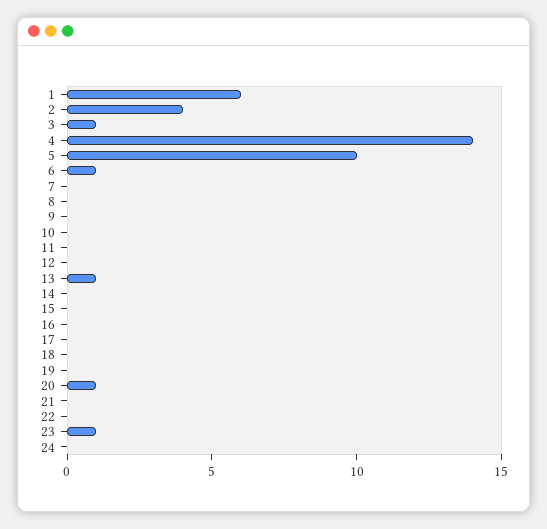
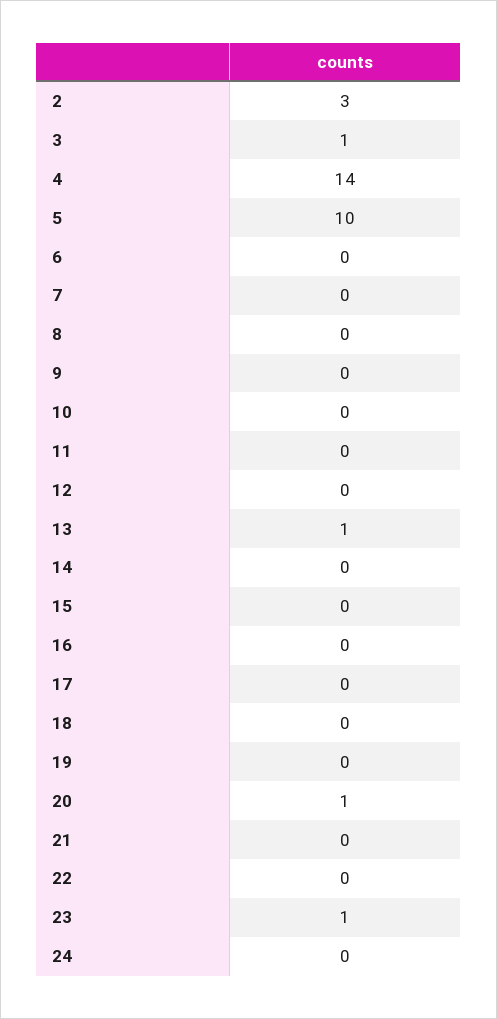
  {
-   "1": 6,
-   "2": 4,
+   "2": 3,
    "3": 1,
    "4": 14,
    "5": 10,
-   "6": 1,
+   "6": 0,
    "7": 0,
    "8": 0,
    "9": 0,
    "10": 0,
    "11": 0,
    "12": 0,
    "13": 1,
    "14": 0,
    "15": 0,
    "16": 0,
    "17": 0,
    "18": 0,
    "19": 0,
    "20": 1,
    "21": 0,
    "22": 0,
    "23": 1,
    "24": 0
  }

